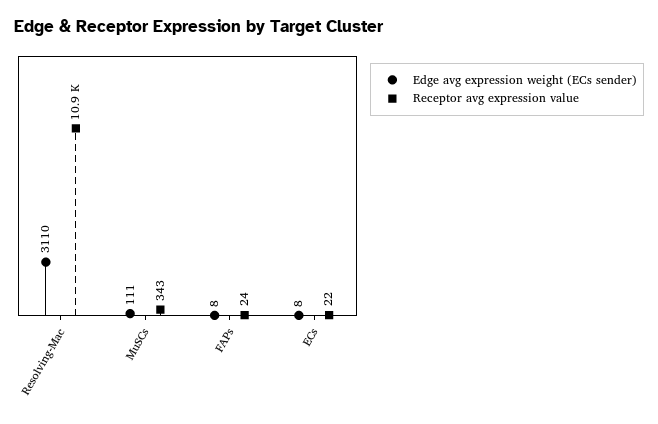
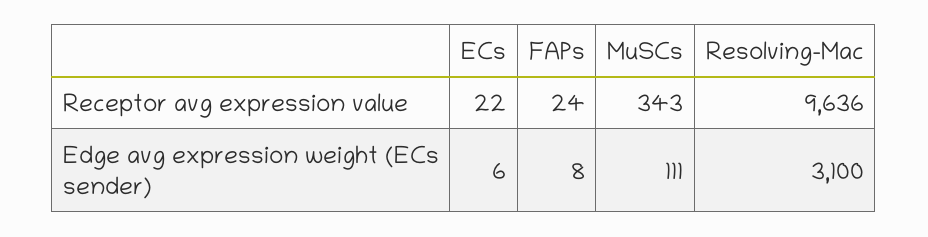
  {
    "Edge avg expression weight (ECs sender)": {
-     "Resolving-Mac": 3110,
+     "Resolving-Mac": 3100,
      "MuSCs": 111,
      "FAPs": 8,
-     "ECs": 8
+     "ECs": 6
    },
    "Receptor avg expression value": {
-     "Resolving-Mac": 10900,
+     "Resolving-Mac": 9636,
      "MuSCs": 343,
      "FAPs": 24,
      "ECs": 22
    }
  }

